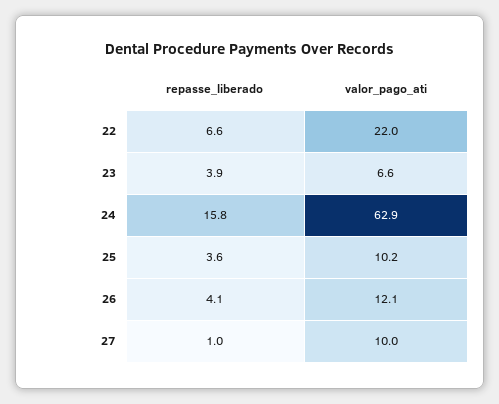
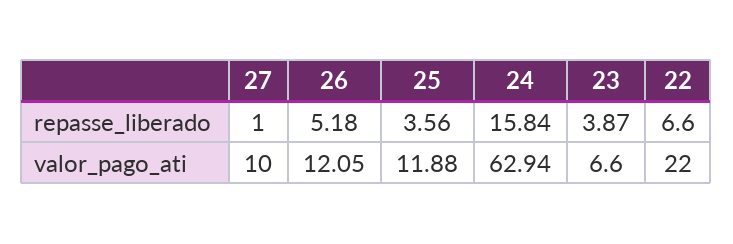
  {
    "repasse_liberado": {
      "22": 6.6,
      "23": 3.87,
      "24": 15.84,
      "25": 3.56,
-     "26": 4.1,
+     "26": 5.18,
      "27": 1
    },
    "valor_pago_ati": {
      "22": 22,
      "23": 6.6,
      "24": 62.94,
-     "25": 10.2,
+     "25": 11.88,
      "26": 12.05,
      "27": 10
    }
  }

